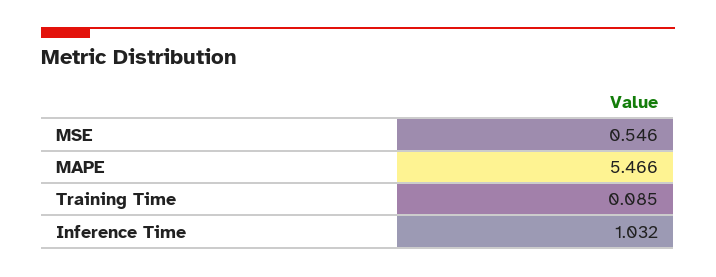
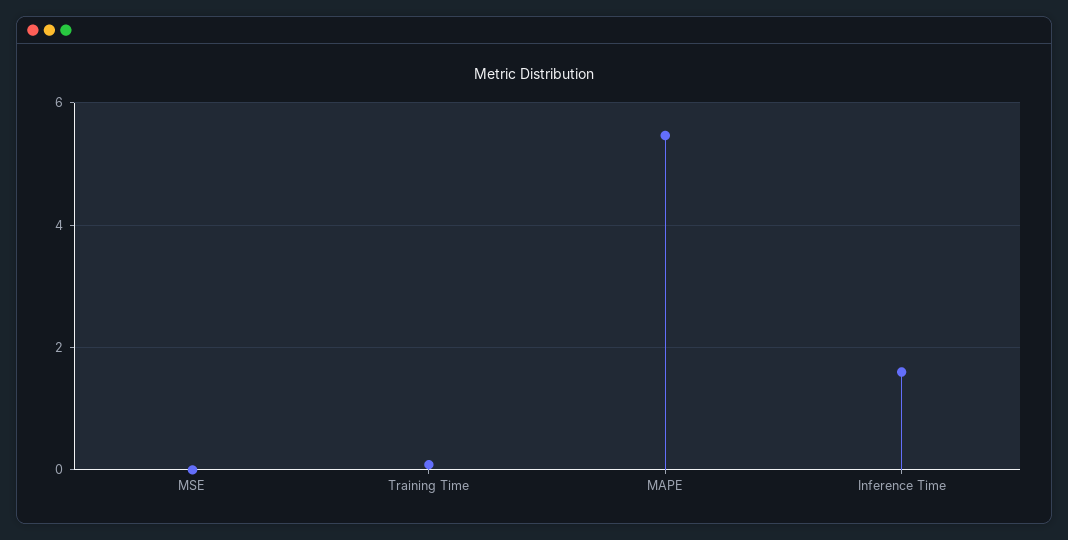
  {
-   "MSE": 0.546,
+   "MSE": 0,
    "MAPE": 5.466,
    "Training Time": 0.085,
-   "Inference Time": 1.032
+   "Inference Time": 1.6
  }

